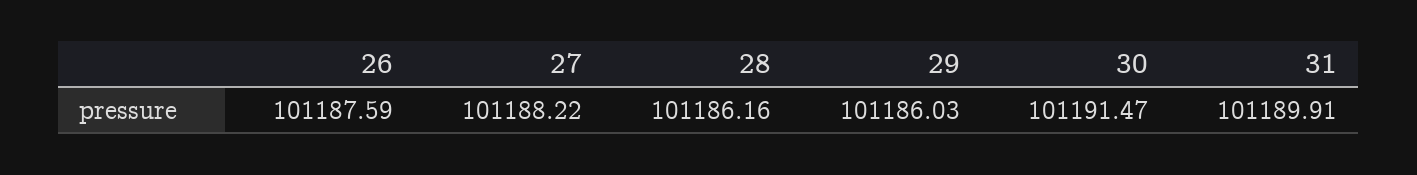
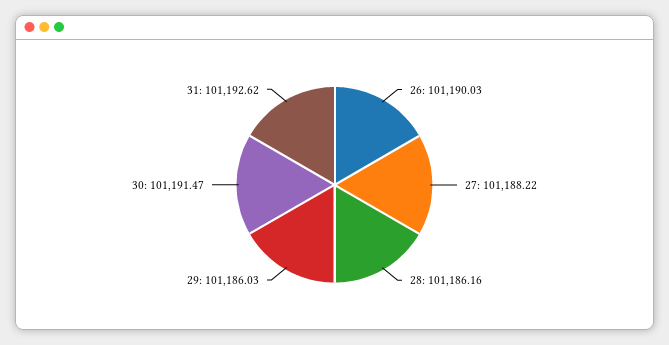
  {
-   "26": 101187.59,
+   "26": 101190.03,
    "27": 101188.22,
    "28": 101186.16,
    "29": 101186.03,
    "30": 101191.47,
-   "31": 101189.91
+   "31": 101192.62
  }

